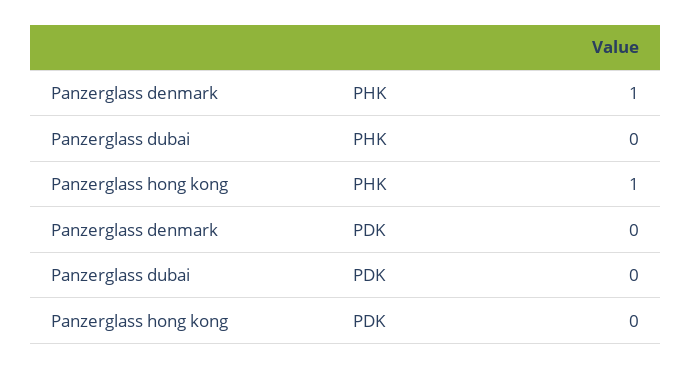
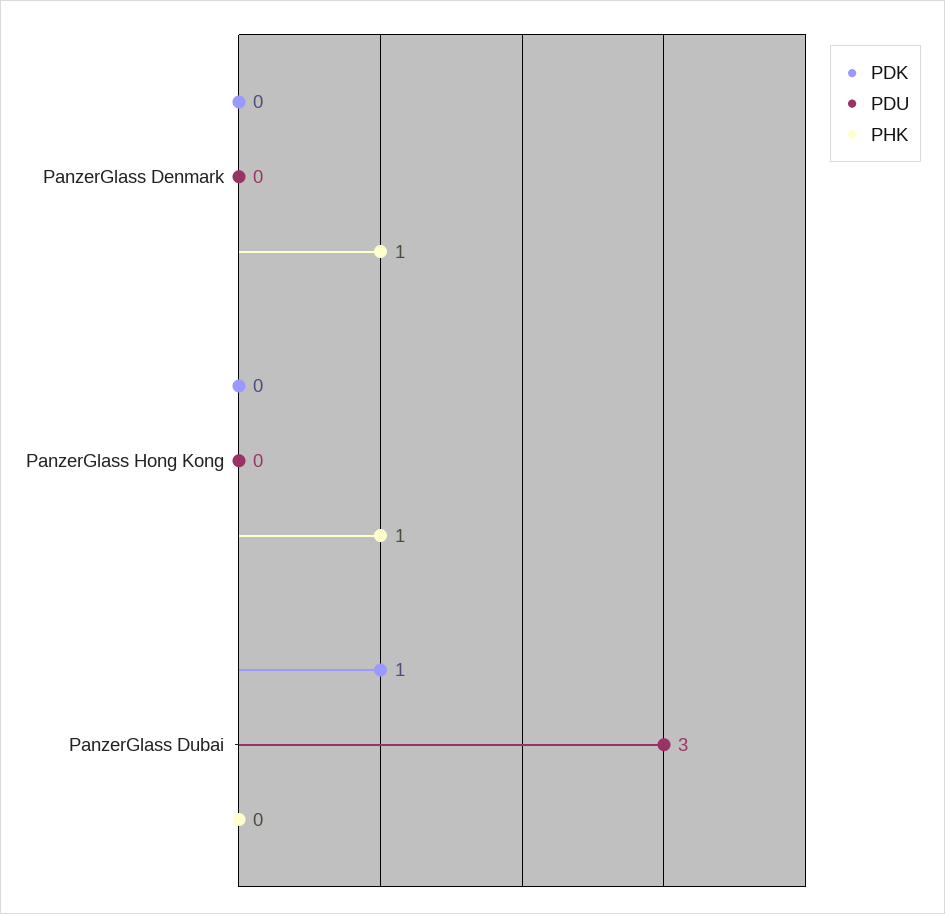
  {
    "PHK": {
      "Panzerglass denmark": 1,
      "Panzerglass dubai": 0,
      "Panzerglass hong kong": 1
    },
    "PDK": {
      "Panzerglass denmark": 0,
-     "Panzerglass dubai": 0,
+     "Panzerglass dubai": 1,
      "Panzerglass hong kong": 0
-   }
+   },
+   "PDU": {
+     "Panzerglass denmark": 0,
+     "Panzerglass hong kong": 0,
+     "Panzerglass dubai": 3
+   }
  }

